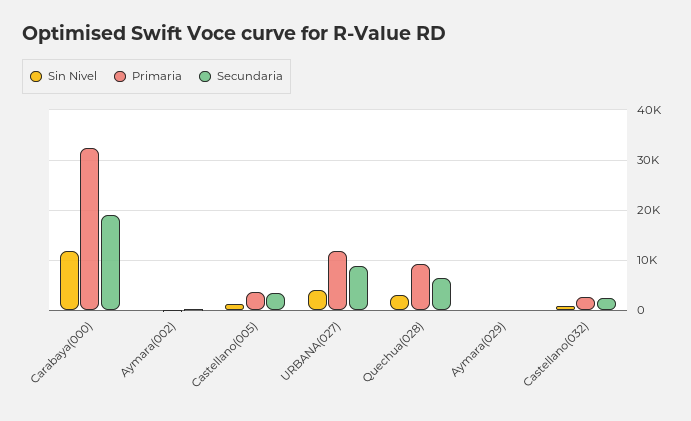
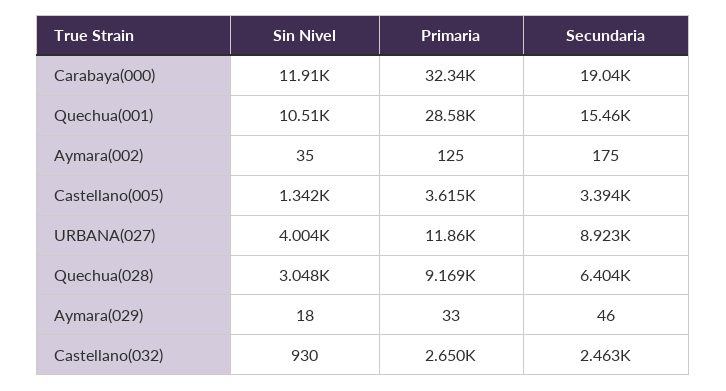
  {
    "Sin Nivel": {
      "Carabaya(000)": 11910,
      "Aymara(002)": 35,
      "Castellano(005)": 1342,
      "URBANA(027)": 4004,
      "Quechua(028)": 3048,
      "Aymara(029)": 18,
-     "Castellano(032)": 930
+     "Castellano(032)": 930,
+     "Quechua(001)": 10510
    },
    "Primaria": {
      "Carabaya(000)": 32340,
      "Aymara(002)": 125,
      "Castellano(005)": 3615,
      "URBANA(027)": 11860,
      "Quechua(028)": 9169,
      "Aymara(029)": 33,
-     "Castellano(032)": 2650
+     "Castellano(032)": 2650,
+     "Quechua(001)": 28580
    },
    "Secundaria": {
      "Carabaya(000)": 19040,
      "Aymara(002)": 175,
      "Castellano(005)": 3394,
      "URBANA(027)": 8923,
      "Quechua(028)": 6404,
      "Aymara(029)": 46,
-     "Castellano(032)": 2463
+     "Castellano(032)": 2463,
+     "Quechua(001)": 15460
    }
  }

